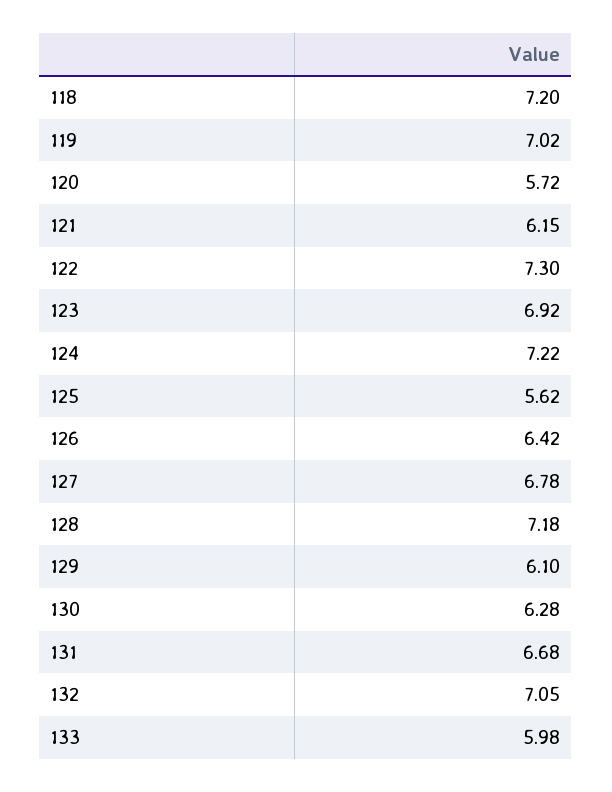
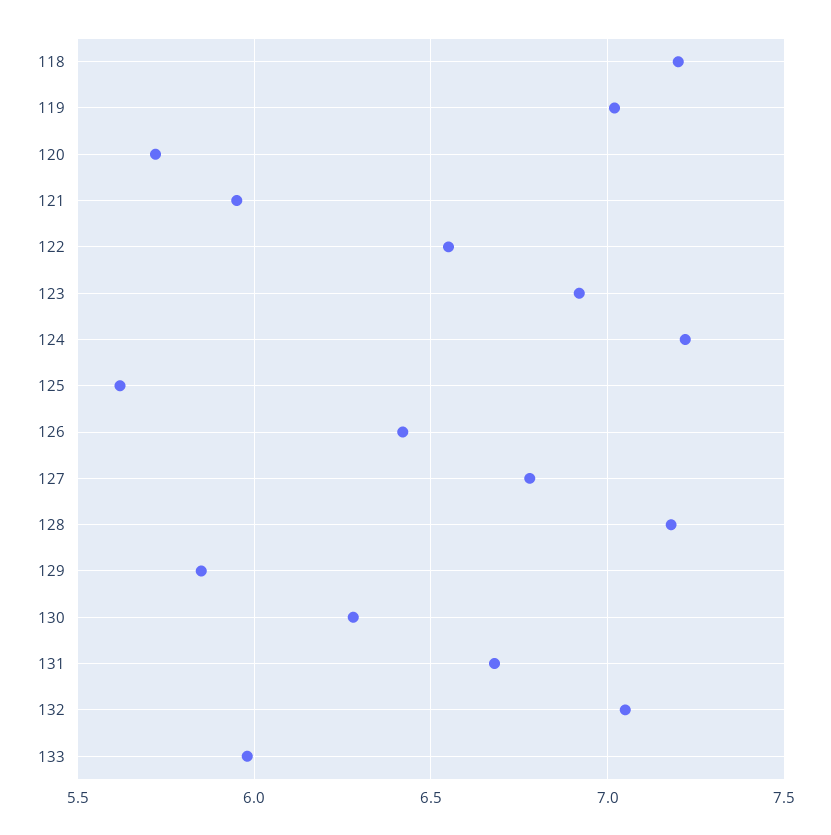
  {
    "118": 7.2,
    "119": 7.02,
    "120": 5.72,
-   "121": 6.15,
+   "121": 5.95,
-   "122": 7.3,
+   "122": 6.55,
    "123": 6.92,
    "124": 7.22,
    "125": 5.62,
    "126": 6.42,
    "127": 6.78,
    "128": 7.18,
-   "129": 6.1,
+   "129": 5.85,
    "130": 6.28,
    "131": 6.68,
    "132": 7.05,
    "133": 5.98
  }

